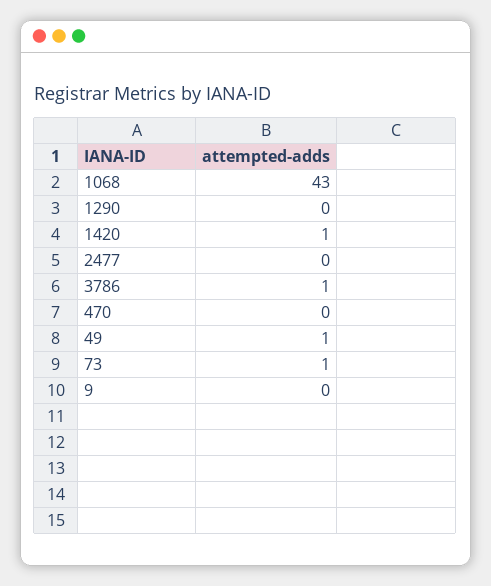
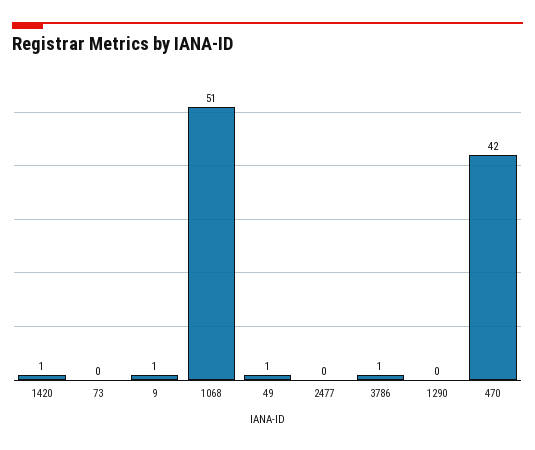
  {
-   "1068": 43,
+   "1068": 51,
    "1290": 0,
    "1420": 1,
    "2477": 0,
    "3786": 1,
-   "470": 0,
+   "470": 42,
    "49": 1,
-   "73": 1,
+   "73": 0,
-   "9": 0
+   "9": 1
  }

